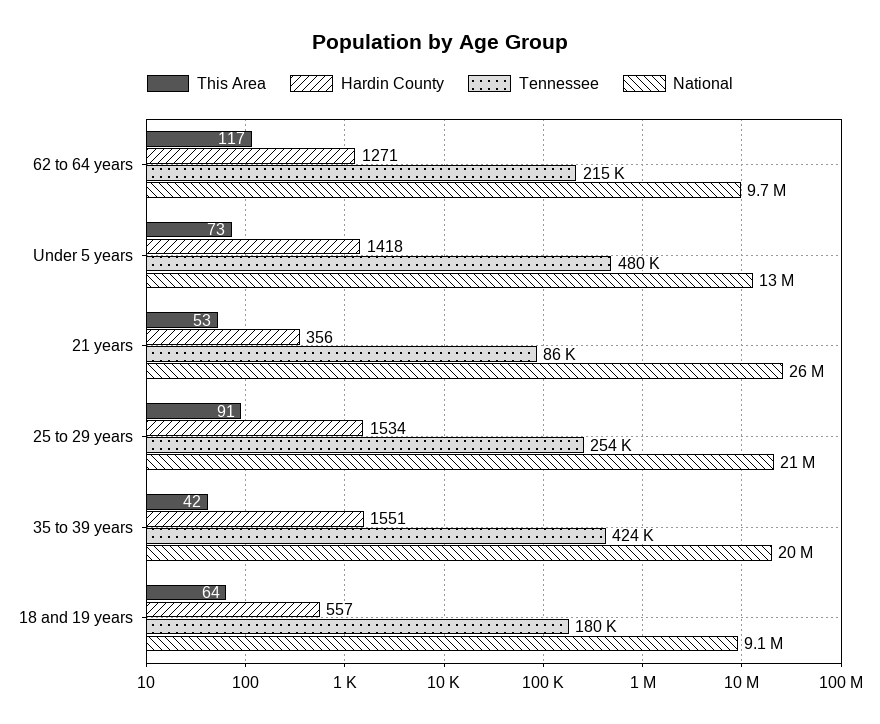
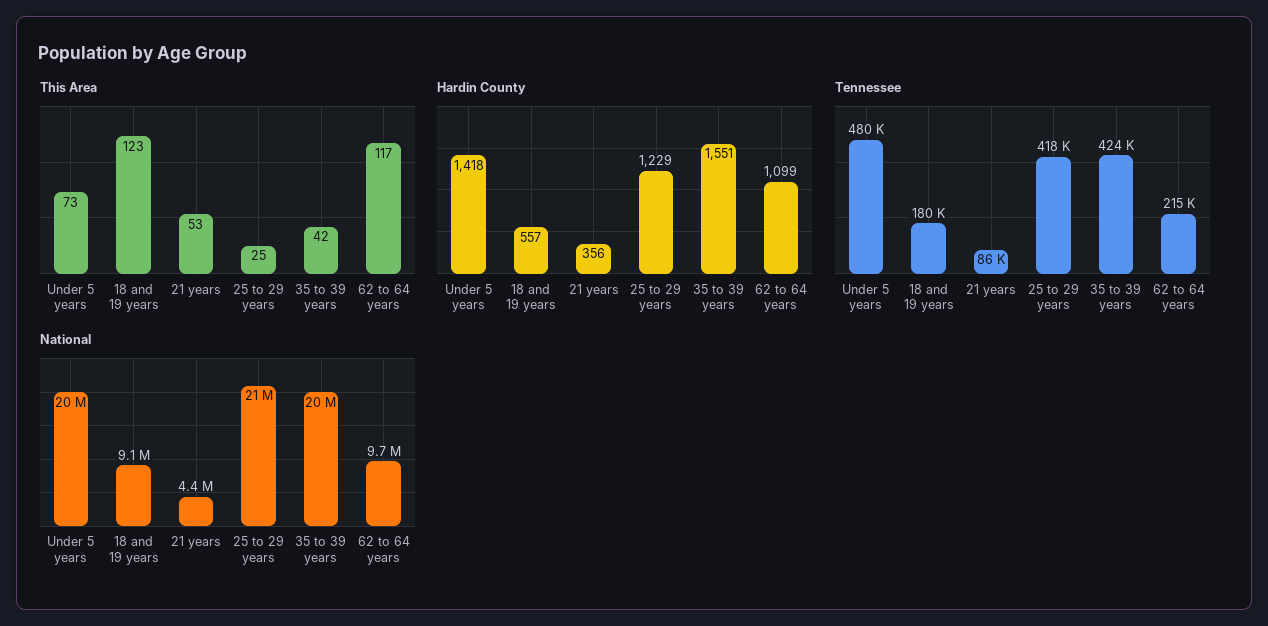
  {
    "This Area": {
      "62 to 64 years": 117,
      "Under 5 years": 73,
      "21 years": 53,
-     "25 to 29 years": 91,
+     "25 to 29 years": 25,
      "35 to 39 years": 42,
-     "18 and 19 years": 64
+     "18 and 19 years": 123
    },
    "Hardin County": {
-     "62 to 64 years": 1271,
+     "62 to 64 years": 1099,
      "Under 5 years": 1418,
      "21 years": 356,
-     "25 to 29 years": 1534,
+     "25 to 29 years": 1229,
      "35 to 39 years": 1551,
      "18 and 19 years": 557
    },
    "Tennessee": {
      "62 to 64 years": 215000,
      "Under 5 years": 480000,
      "21 years": 86000,
-     "25 to 29 years": 254000,
+     "25 to 29 years": 418000,
      "35 to 39 years": 424000,
      "18 and 19 years": 180000
    },
    "National": {
      "62 to 64 years": 9700000,
-     "Under 5 years": 13000000,
+     "Under 5 years": 20000000,
-     "21 years": 26000000,
+     "21 years": 4400000,
      "25 to 29 years": 21000000,
      "35 to 39 years": 20000000,
      "18 and 19 years": 9100000
    }
  }

